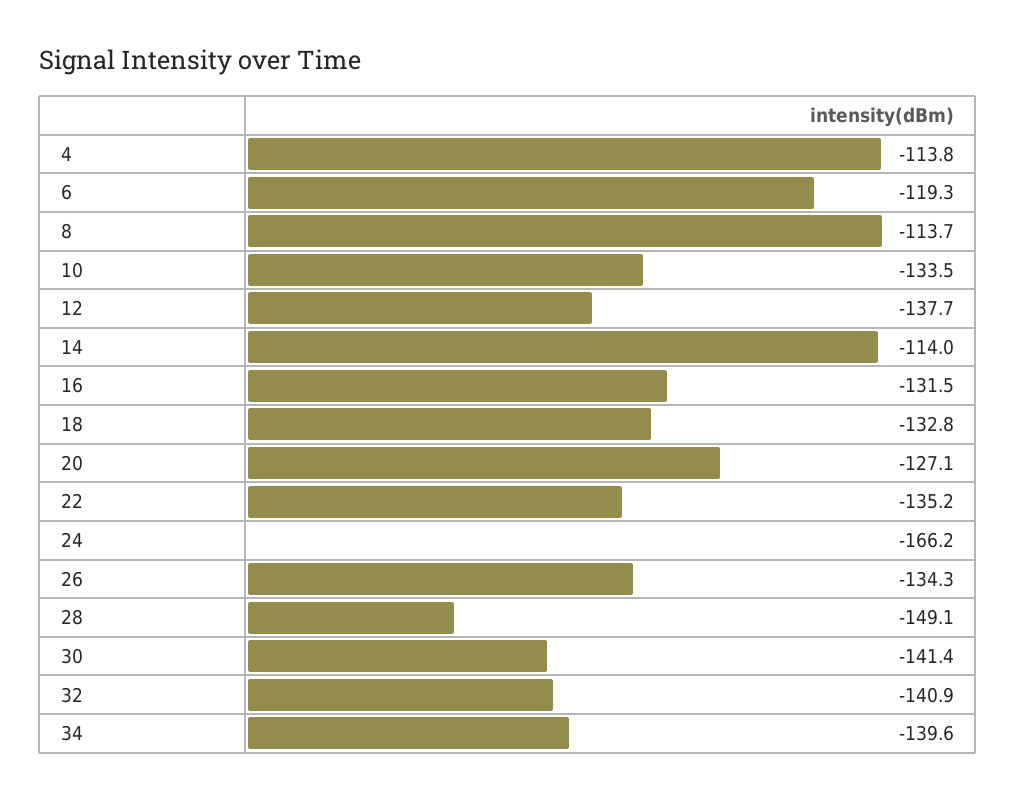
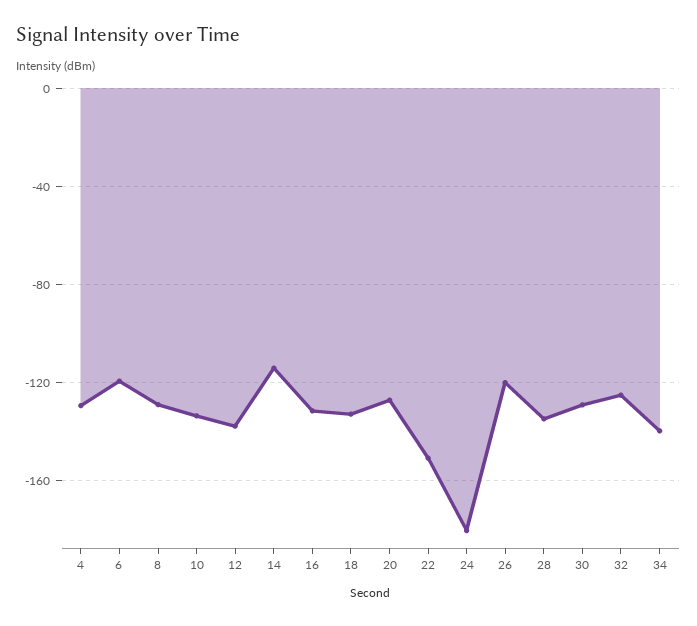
  {
-   "4": -113.8,
+   "4": -130,
    "6": -119.3,
-   "8": -113.7,
+   "8": -130,
    "10": -133.5,
    "12": -137.7,
    "14": -114,
    "16": -131.5,
    "18": -132.8,
    "20": -127.1,
-   "22": -135.2,
+   "22": -150,
-   "24": -166.2,
+   "24": -180,
-   "26": -134.3,
+   "26": -120,
-   "28": -149.1,
+   "28": -135,
-   "30": -141.4,
+   "30": -130,
-   "32": -140.9,
+   "32": -125,
    "34": -139.6
  }

